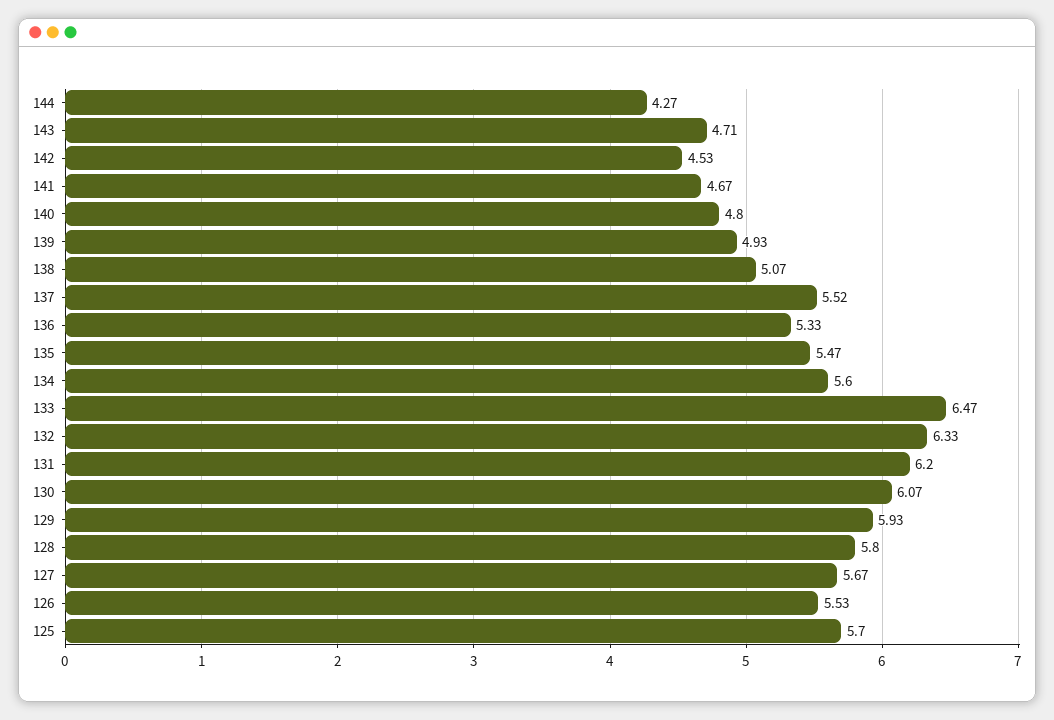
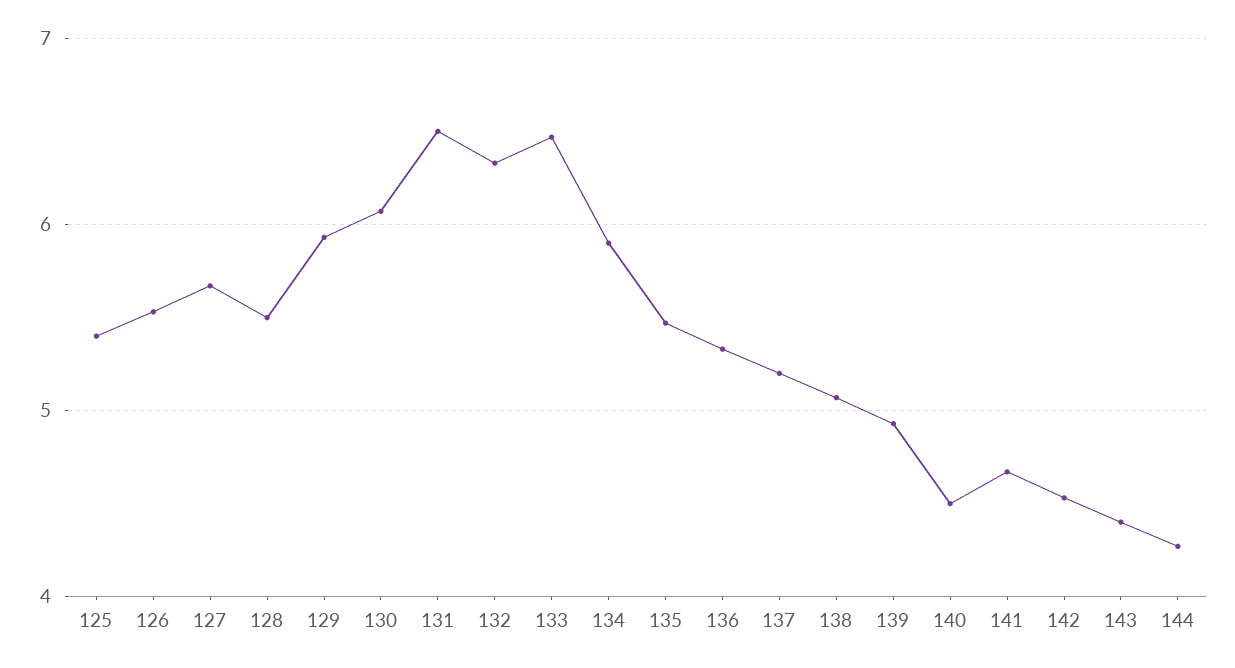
  {
    "144": 4.27,
-   "143": 4.71,
+   "143": 4.4,
    "142": 4.53,
    "141": 4.67,
-   "140": 4.8,
+   "140": 4.5,
    "139": 4.93,
    "138": 5.07,
-   "137": 5.52,
+   "137": 5.2,
    "136": 5.33,
    "135": 5.47,
-   "134": 5.6,
+   "134": 5.9,
    "133": 6.47,
    "132": 6.33,
-   "131": 6.2,
+   "131": 6.5,
    "130": 6.07,
    "129": 5.93,
-   "128": 5.8,
+   "128": 5.5,
    "127": 5.67,
    "126": 5.53,
-   "125": 5.7
+   "125": 5.4
  }

